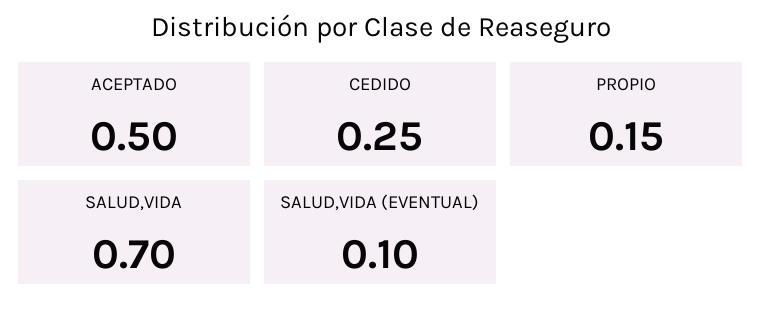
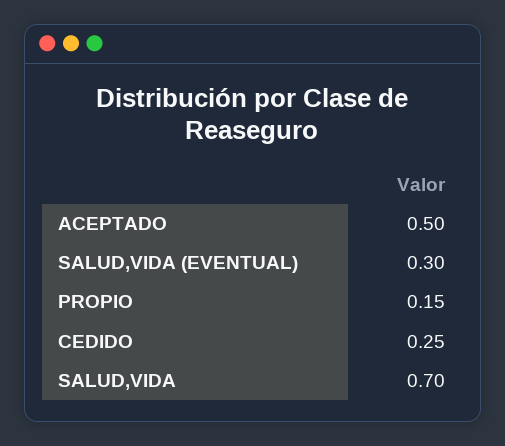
  {
    "ACEPTADO": 0.5,
    "CEDIDO": 0.25,
    "PROPIO": 0.15,
    "SALUD,VIDA": 0.7,
-   "SALUD,VIDA (EVENTUAL)": 0.1
+   "SALUD,VIDA (EVENTUAL)": 0.3
  }

